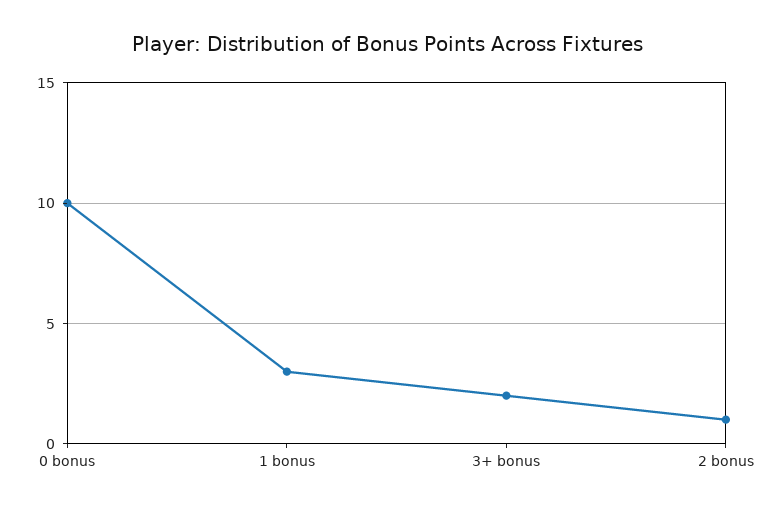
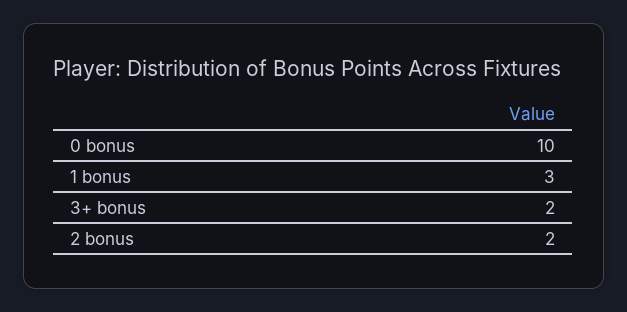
  {
    "0 bonus": 10,
    "1 bonus": 3,
    "3+ bonus": 2,
-   "2 bonus": 1
+   "2 bonus": 2
  }

